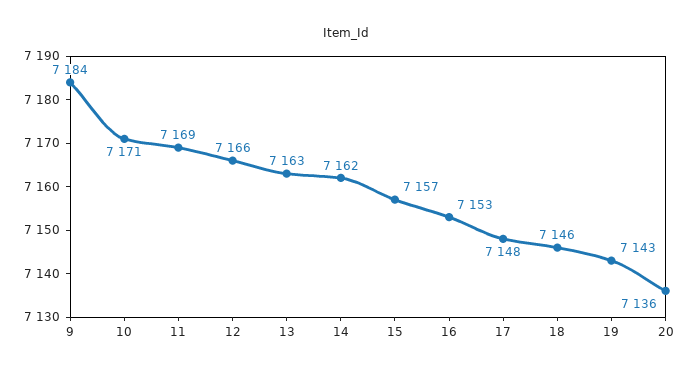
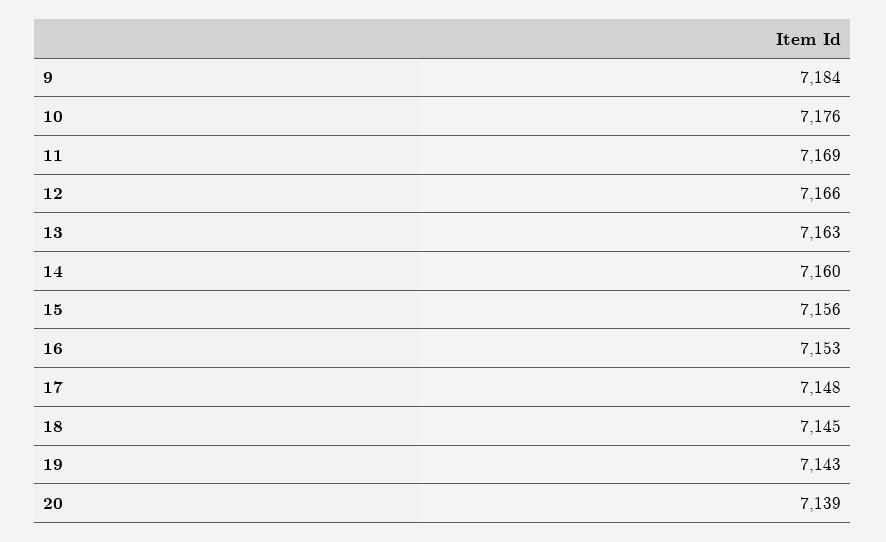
  {
    "9": 7184,
-   "10": 7171,
+   "10": 7176,
    "11": 7169,
    "12": 7166,
    "13": 7163,
-   "14": 7162,
+   "14": 7160,
-   "15": 7157,
+   "15": 7156,
    "16": 7153,
    "17": 7148,
-   "18": 7146,
+   "18": 7145,
    "19": 7143,
-   "20": 7136
+   "20": 7139
  }

